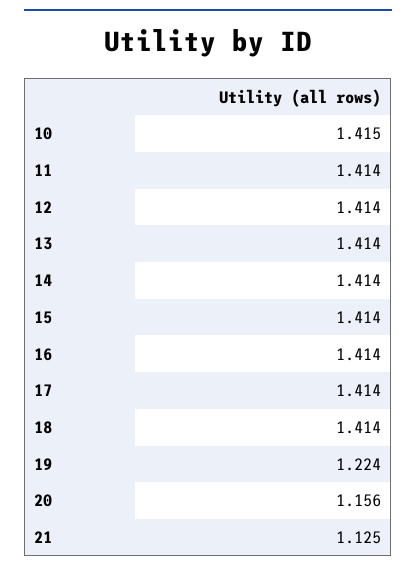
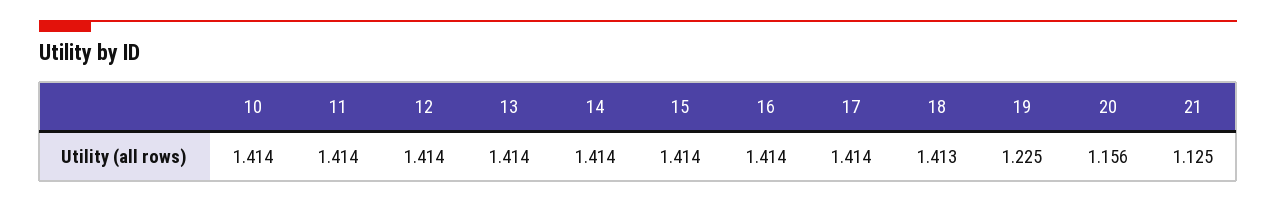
  {
-   "10": 1.415,
+   "10": 1.414,
    "11": 1.414,
    "12": 1.414,
    "13": 1.414,
    "14": 1.414,
    "15": 1.414,
    "16": 1.414,
    "17": 1.414,
-   "18": 1.414,
+   "18": 1.413,
-   "19": 1.224,
+   "19": 1.225,
    "20": 1.156,
    "21": 1.125
  }

